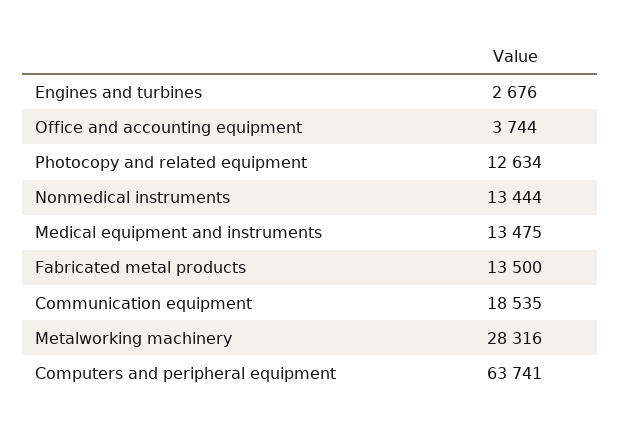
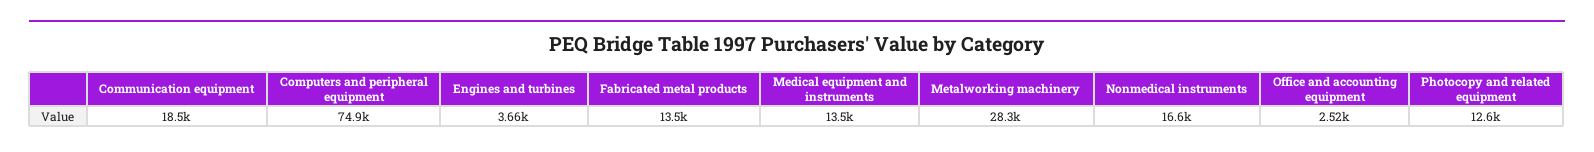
  {
-   "Engines and turbines": 2676,
+   "Engines and turbines": 3660,
-   "Office and accounting equipment": 3744,
+   "Office and accounting equipment": 2520,
    "Photocopy and related equipment": 12634,
-   "Nonmedical instruments": 13444,
+   "Nonmedical instruments": 16600,
    "Medical equipment and instruments": 13475,
    "Fabricated metal products": 13500,
    "Communication equipment": 18535,
    "Metalworking machinery": 28316,
-   "Computers and peripheral equipment": 63741
+   "Computers and peripheral equipment": 74900
  }

